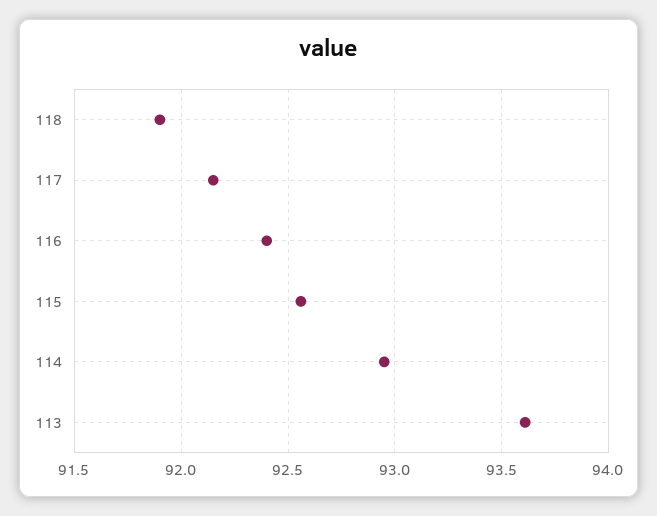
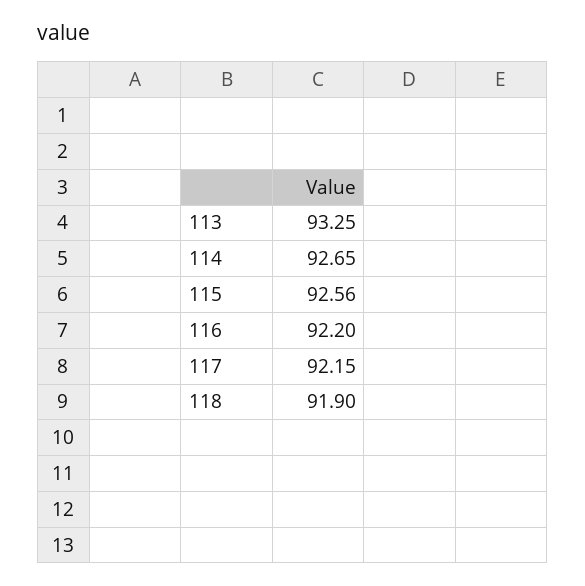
  {
    "118": 91.9,
    "117": 92.15,
-   "116": 92.4,
+   "116": 92.2,
    "115": 92.56,
-   "114": 92.95,
+   "114": 92.65,
-   "113": 93.6
+   "113": 93.25
  }

